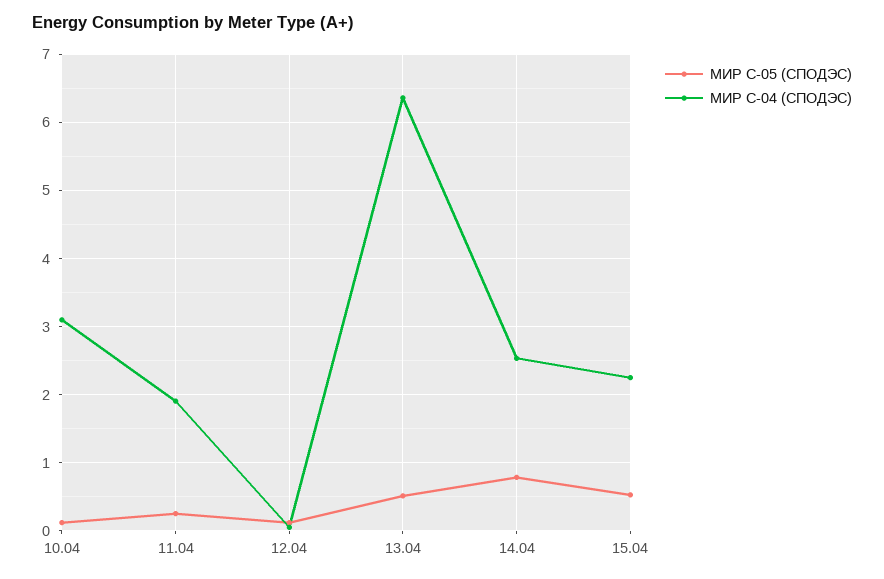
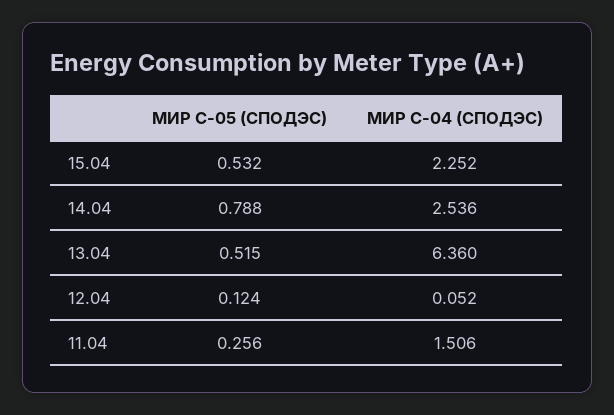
  {
    "МИР С-05 (СПОДЭС)": {
-     "10.04": 0.1,
      "11.04": 0.256,
      "12.04": 0.124,
      "13.04": 0.515,
      "14.04": 0.788,
      "15.04": 0.532
    },
    "МИР С-04 (СПОДЭС)": {
-     "10.04": 3.1,
-     "11.04": 1.9,
+     "11.04": 1.506,
      "12.04": 0.052,
      "13.04": 6.36,
      "14.04": 2.536,
      "15.04": 2.252
    }
  }

